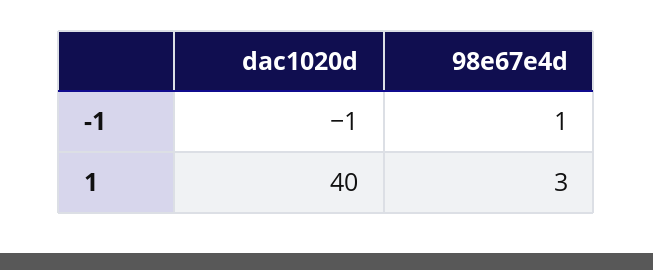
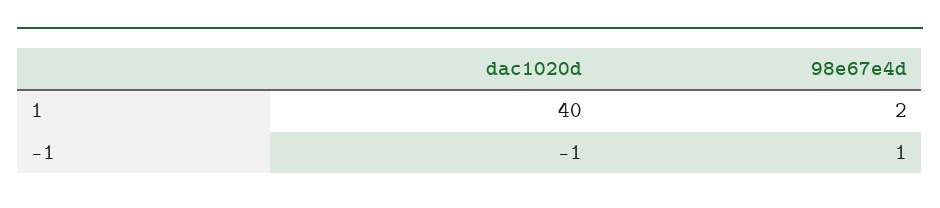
  {
    "dac1020d": {
      "-1": -1,
      "1": 40
    },
    "98e67e4d": {
      "-1": 1,
-     "1": 3
+     "1": 2
    }
  }

